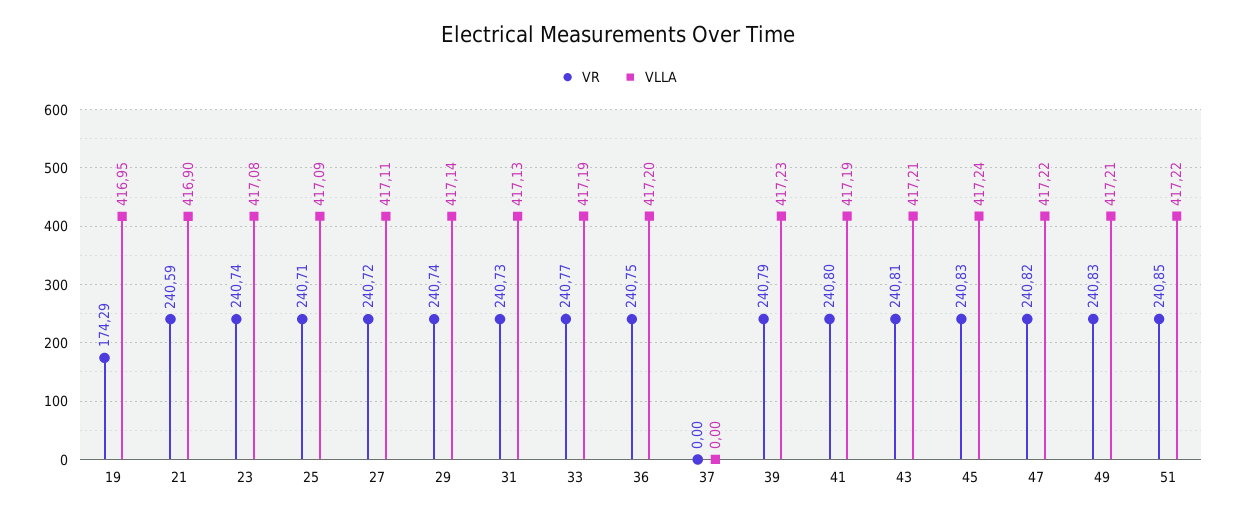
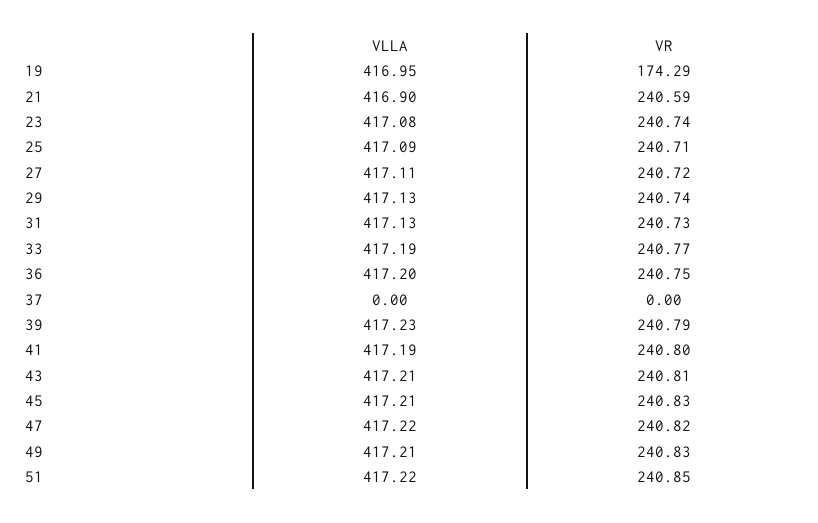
  {
    "VR": {
      "19": 174.29,
      "21": 240.59,
      "23": 240.74,
      "25": 240.71,
      "27": 240.72,
      "29": 240.74,
      "31": 240.73,
      "33": 240.77,
      "36": 240.75,
      "37": 0,
      "39": 240.79,
      "41": 240.8,
      "43": 240.81,
      "45": 240.83,
      "47": 240.82,
      "49": 240.83,
      "51": 240.85
    },
    "VLLA": {
      "19": 416.95,
      "21": 416.9,
      "23": 417.08,
      "25": 417.09,
      "27": 417.11,
-     "29": 417.14,
+     "29": 417.13,
      "31": 417.13,
      "33": 417.19,
      "36": 417.2,
      "37": 0,
      "39": 417.23,
      "41": 417.19,
      "43": 417.21,
-     "45": 417.24,
+     "45": 417.21,
      "47": 417.22,
      "49": 417.21,
      "51": 417.22
    }
  }

